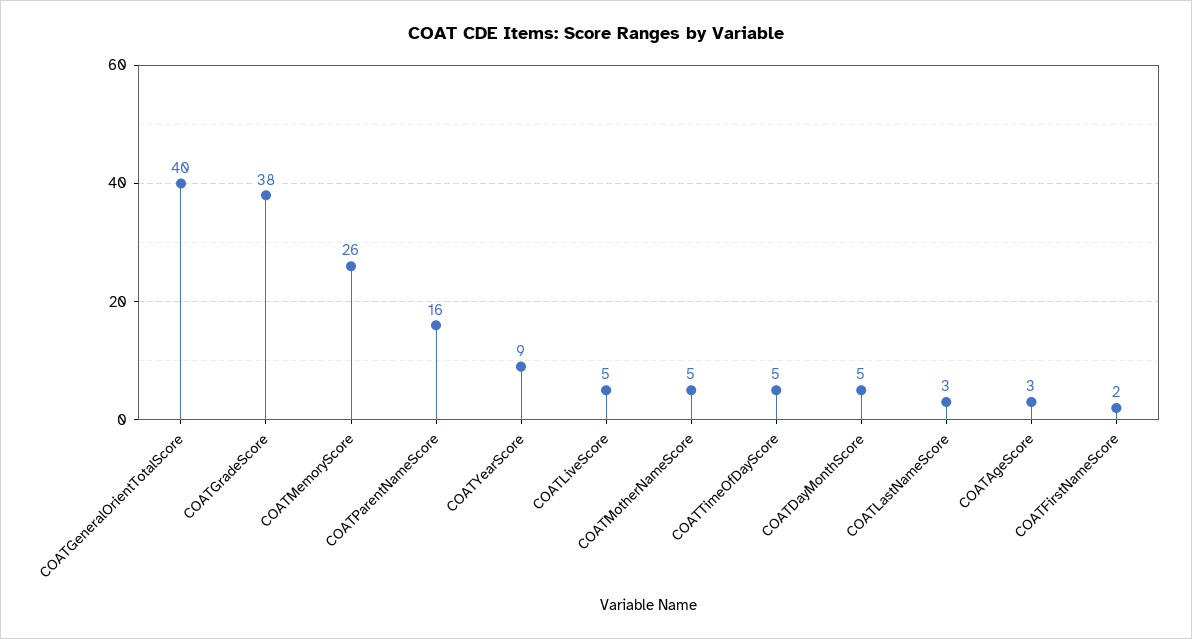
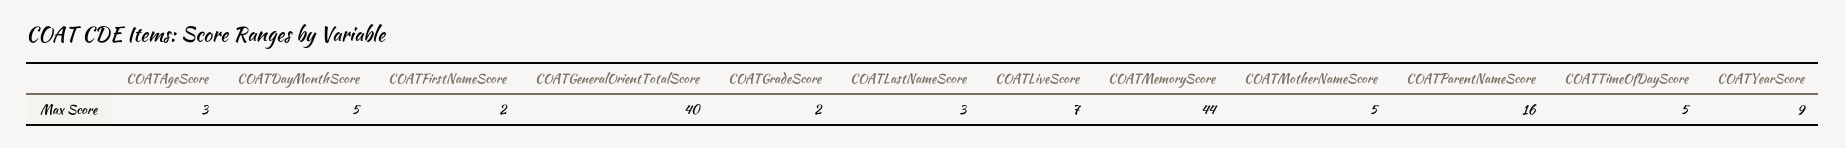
  {
    "COATGeneralOrientTotalScore": 40,
-   "COATGradeScore": 38,
+   "COATGradeScore": 2,
-   "COATMemoryScore": 26,
+   "COATMemoryScore": 44,
    "COATParentNameScore": 16,
    "COATYearScore": 9,
-   "COATLiveScore": 5,
+   "COATLiveScore": 7,
    "COATMotherNameScore": 5,
    "COATTimeOfDayScore": 5,
    "COATDayMonthScore": 5,
    "COATLastNameScore": 3,
    "COATAgeScore": 3,
    "COATFirstNameScore": 2
  }

